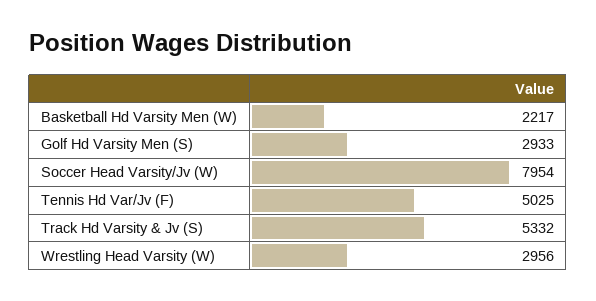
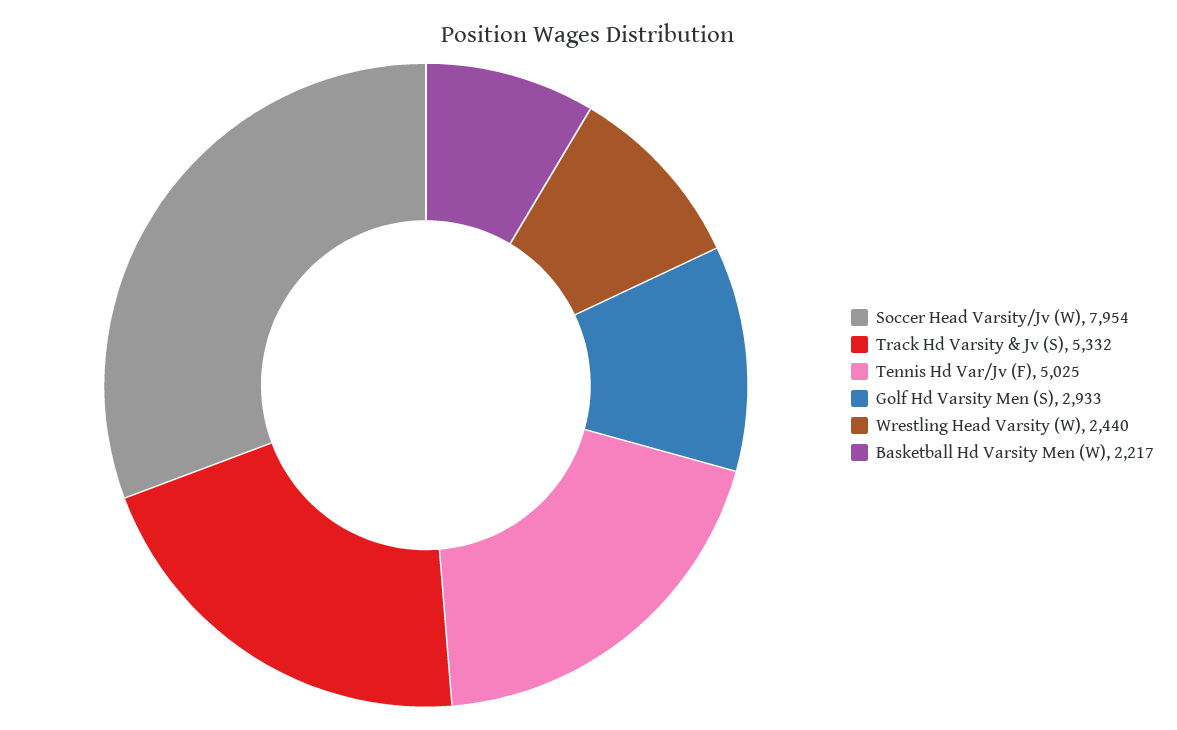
  {
    "Basketball Hd Varsity Men (W)": 2217,
    "Golf Hd Varsity Men (S)": 2933,
    "Soccer Head Varsity/Jv (W)": 7954,
    "Tennis Hd Var/Jv (F)": 5025,
    "Track Hd Varsity & Jv (S)": 5332,
-   "Wrestling Head Varsity (W)": 2956
+   "Wrestling Head Varsity (W)": 2440
  }

